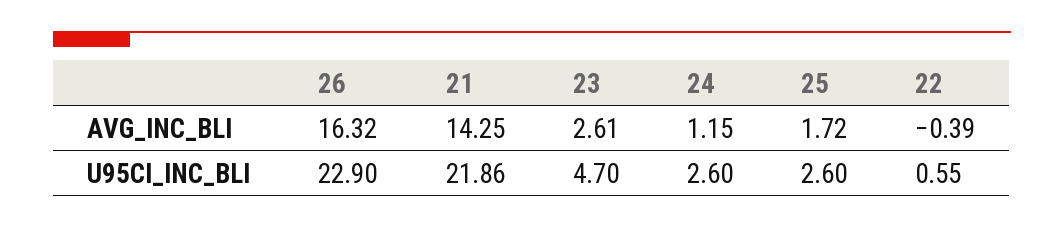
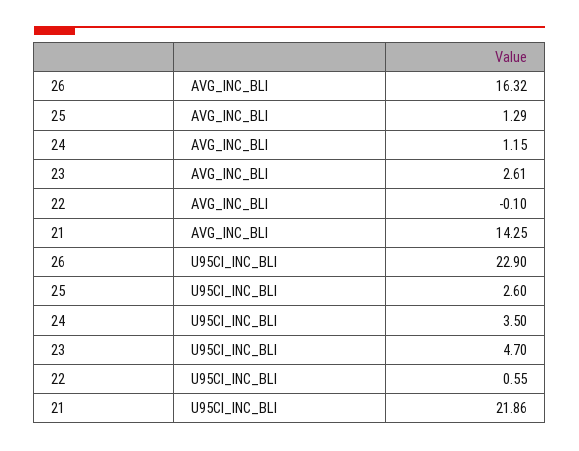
  {
    "26": {
      "AVG_INC_BLI": 16.32,
      "U95CI_INC_BLI": 22.9
    },
    "21": {
      "AVG_INC_BLI": 14.25,
      "U95CI_INC_BLI": 21.86
    },
    "23": {
      "AVG_INC_BLI": 2.61,
      "U95CI_INC_BLI": 4.7
    },
    "24": {
      "AVG_INC_BLI": 1.15,
-     "U95CI_INC_BLI": 2.6
+     "U95CI_INC_BLI": 3.5
    },
    "25": {
-     "AVG_INC_BLI": 1.72,
+     "AVG_INC_BLI": 1.29,
      "U95CI_INC_BLI": 2.6
    },
    "22": {
-     "AVG_INC_BLI": -0.39,
+     "AVG_INC_BLI": -0.1,
      "U95CI_INC_BLI": 0.55
    }
  }

